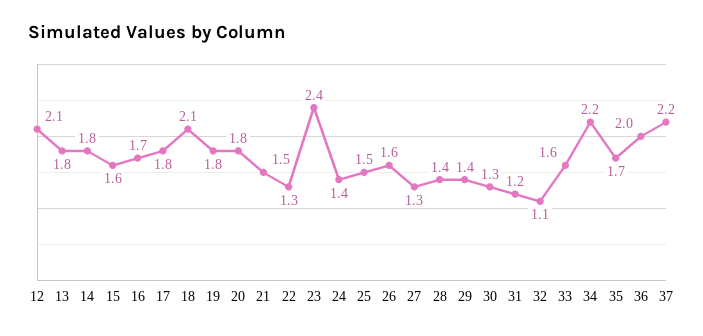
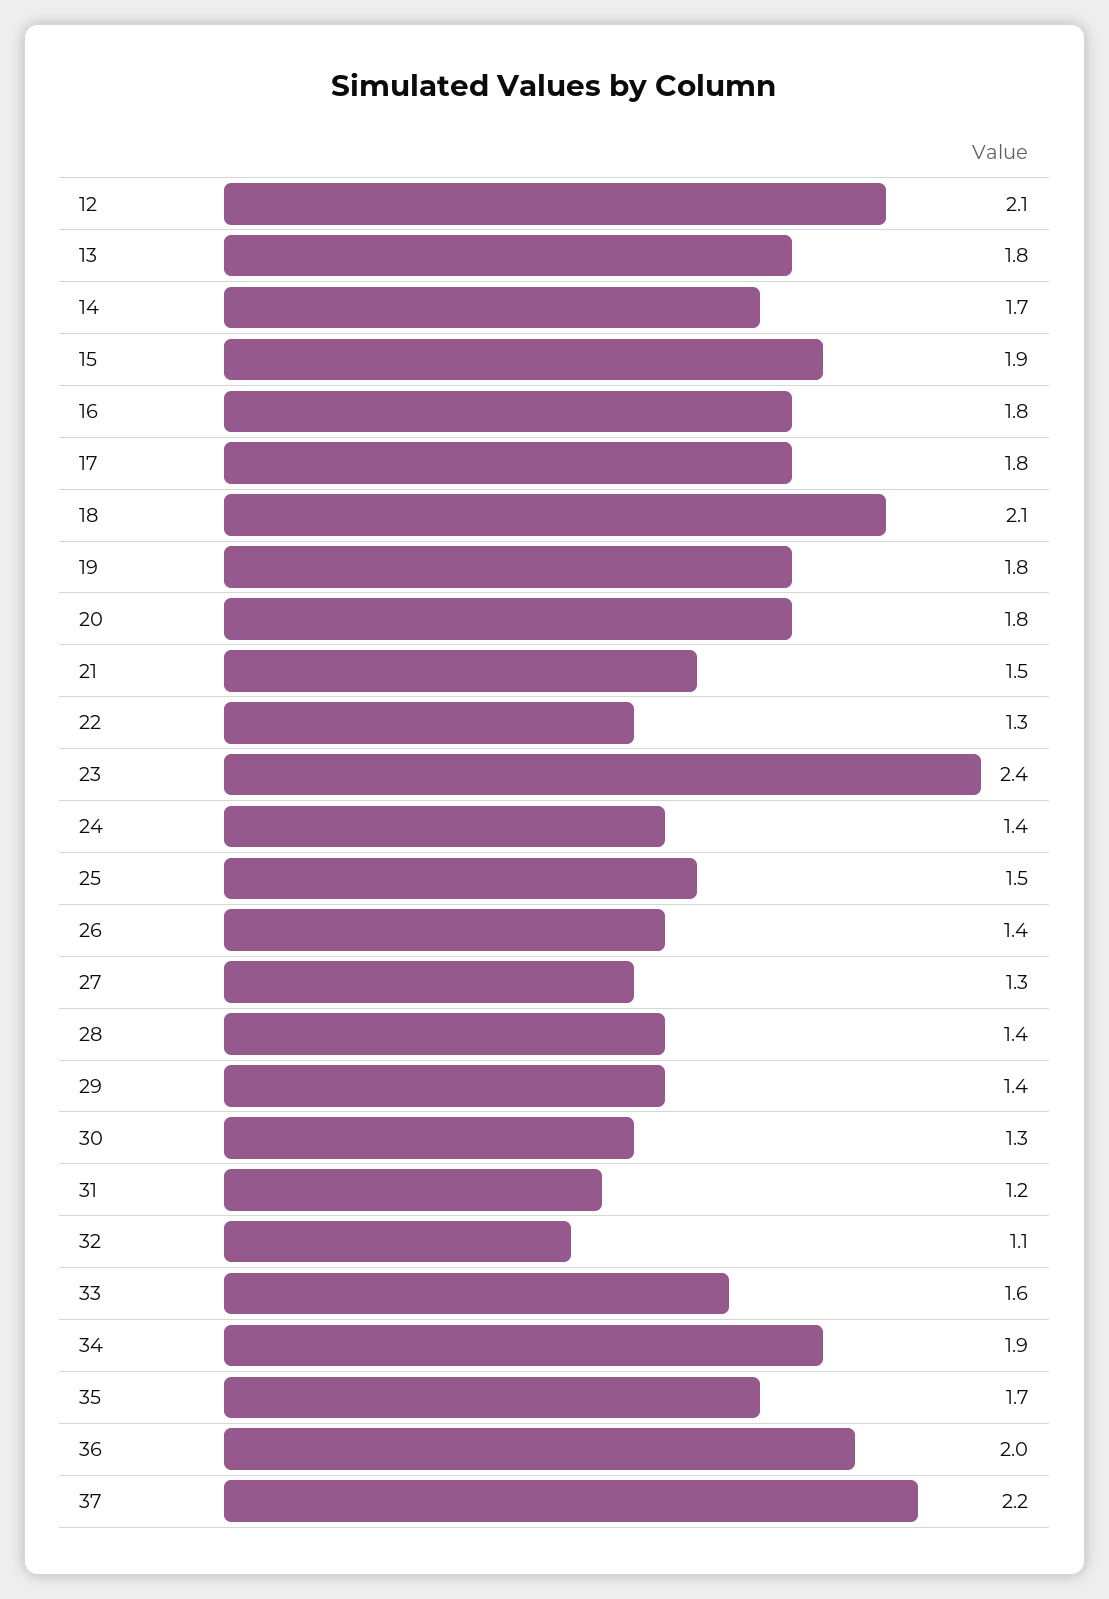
  {
    "12": 2.1,
    "13": 1.8,
-   "14": 1.8,
+   "14": 1.7,
-   "15": 1.6,
+   "15": 1.9,
-   "16": 1.7,
+   "16": 1.8,
    "17": 1.8,
    "18": 2.1,
    "19": 1.8,
    "20": 1.8,
    "21": 1.5,
    "22": 1.3,
    "23": 2.4,
    "24": 1.4,
    "25": 1.5,
-   "26": 1.6,
+   "26": 1.4,
    "27": 1.3,
    "28": 1.4,
    "29": 1.4,
    "30": 1.3,
    "31": 1.2,
    "32": 1.1,
    "33": 1.6,
-   "34": 2.2,
+   "34": 1.9,
    "35": 1.7,
    "36": 2,
    "37": 2.2
  }

